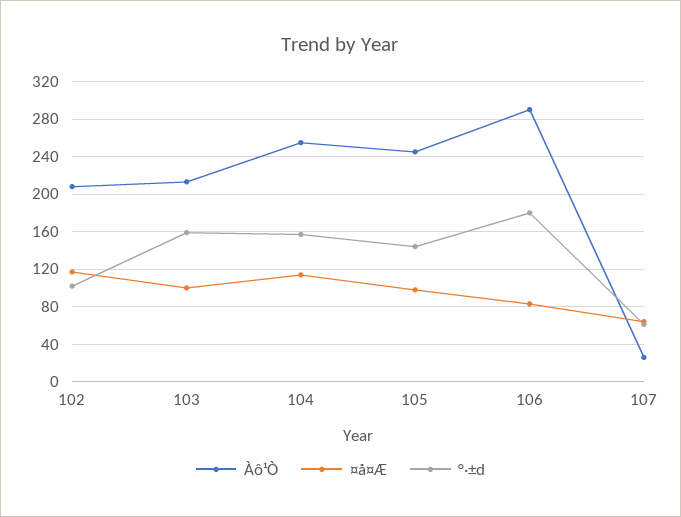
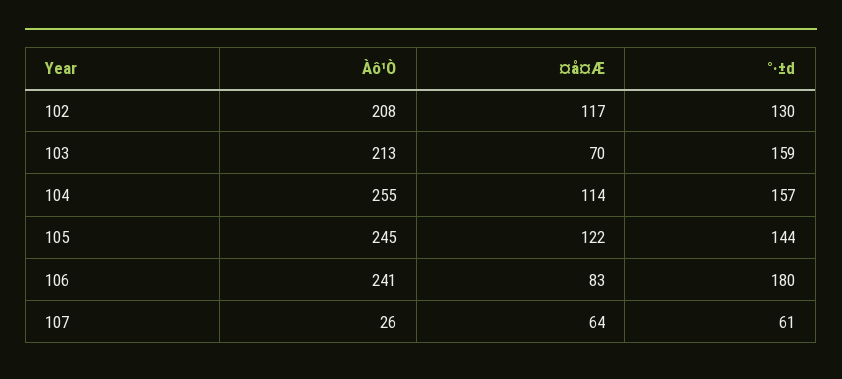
  {
    "Àô¹Ò": {
      "102": 208,
      "103": 213,
      "104": 255,
      "105": 245,
-     "106": 290,
+     "106": 241,
      "107": 26
    },
    "¤å¤Æ": {
      "102": 117,
-     "103": 100,
+     "103": 70,
      "104": 114,
-     "105": 100,
+     "105": 122,
      "106": 83,
      "107": 64
    },
    "°·±d": {
-     "102": 100,
+     "102": 130,
      "103": 159,
      "104": 157,
      "105": 144,
      "106": 180,
      "107": 61
    }
  }

